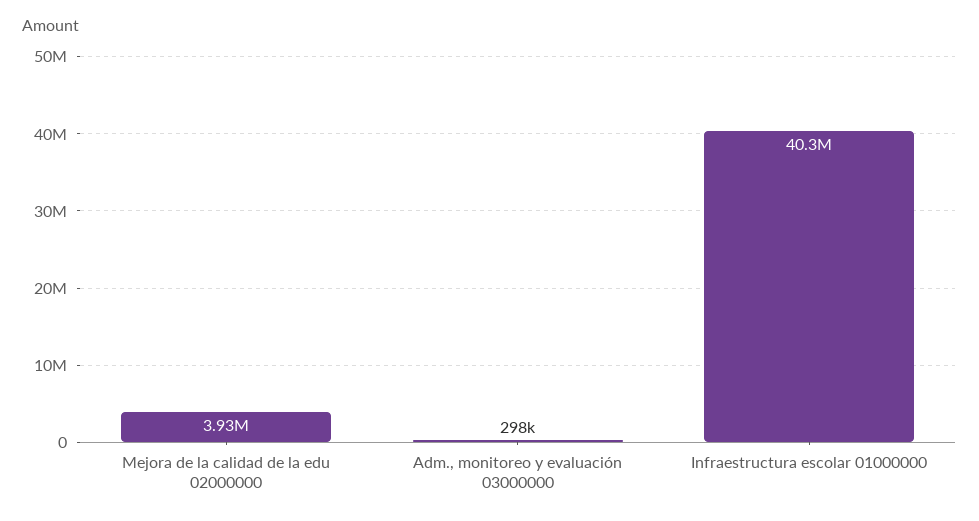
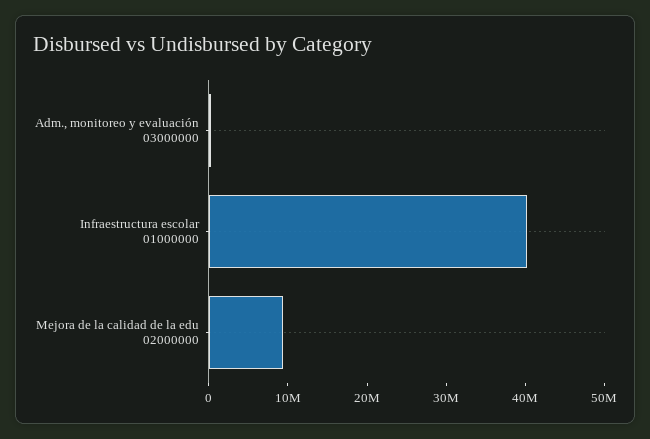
  {
-   "Mejora de la calidad de la edu 02000000": 3930000,
+   "Mejora de la calidad de la edu 02000000": 10000000,
    "Adm., monitoreo y evaluación 03000000": 298000,
    "Infraestructura escolar 01000000": 40300000
  }

